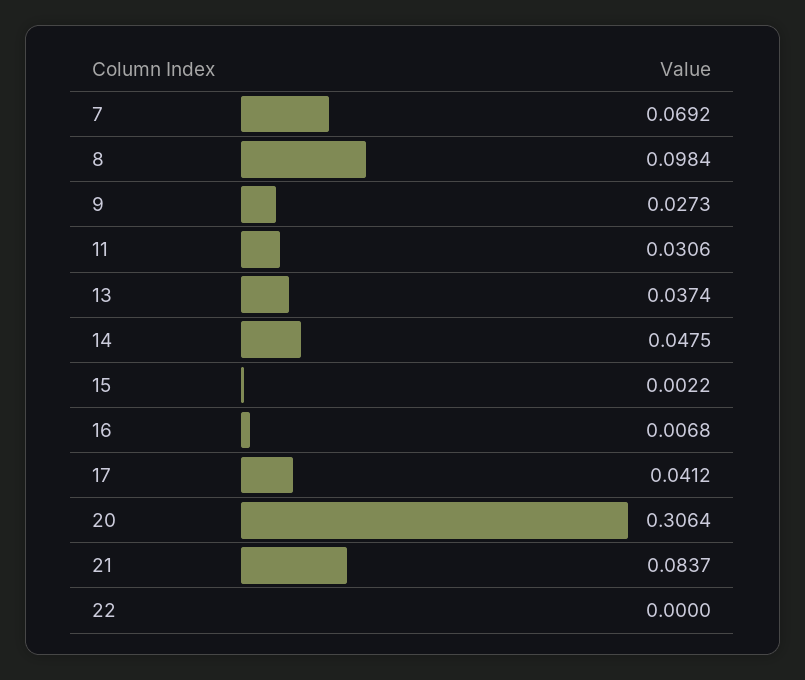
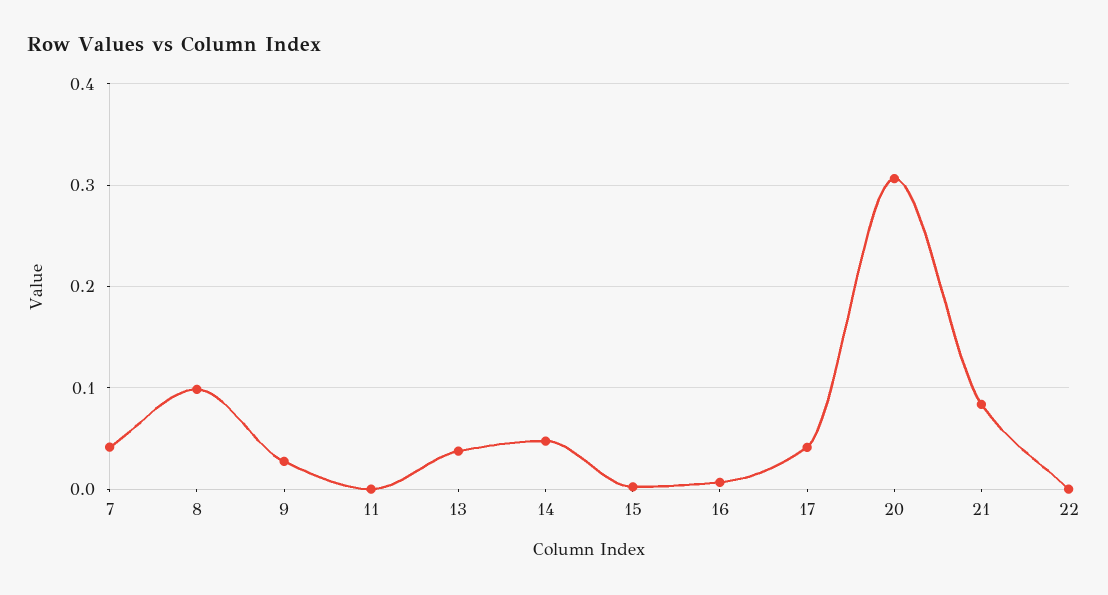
  {
-   "7": 0.0692,
+   "7": 0.04,
    "8": 0.0984,
    "9": 0.0273,
-   "11": 0.0306,
+   "11": 0,
    "13": 0.0374,
    "14": 0.0475,
    "15": 0.0022,
    "16": 0.0068,
    "17": 0.0412,
    "20": 0.3064,
    "21": 0.0837,
    "22": 0
  }

